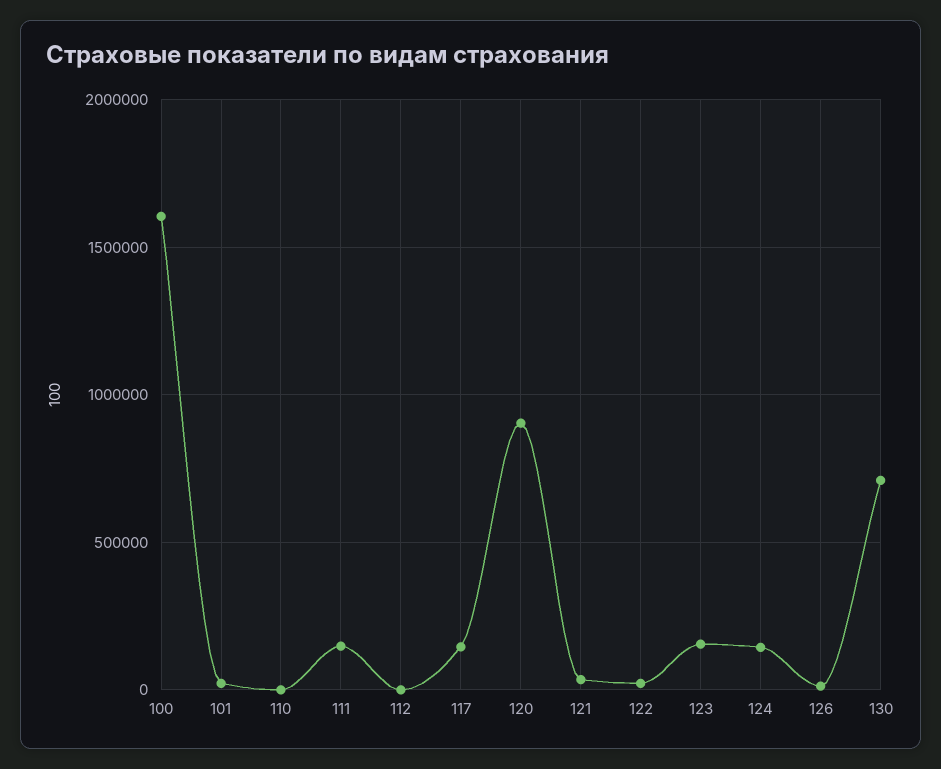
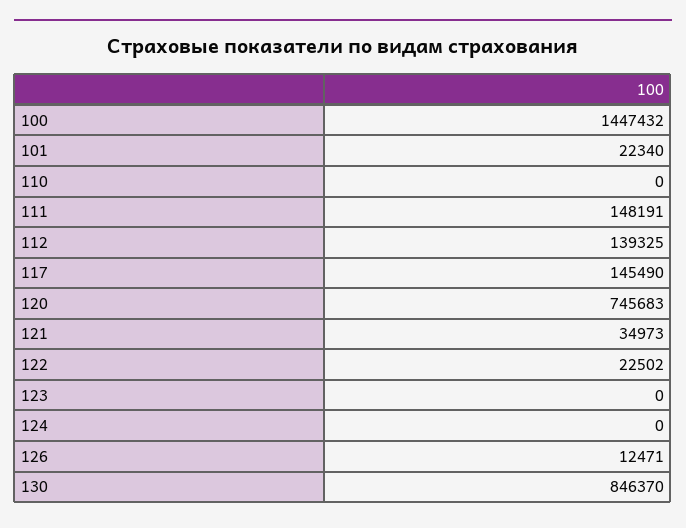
  {
-   "100": 1600000,
+   "100": 1447432,
    "101": 22340,
    "110": 0,
    "111": 148191,
-   "112": 0,
+   "112": 139325,
    "117": 145490,
-   "120": 900000,
+   "120": 745683,
    "121": 34973,
    "122": 22502,
-   "123": 150000,
+   "123": 0,
-   "124": 150000,
+   "124": 0,
    "126": 12471,
-   "130": 700000
+   "130": 846370
  }

